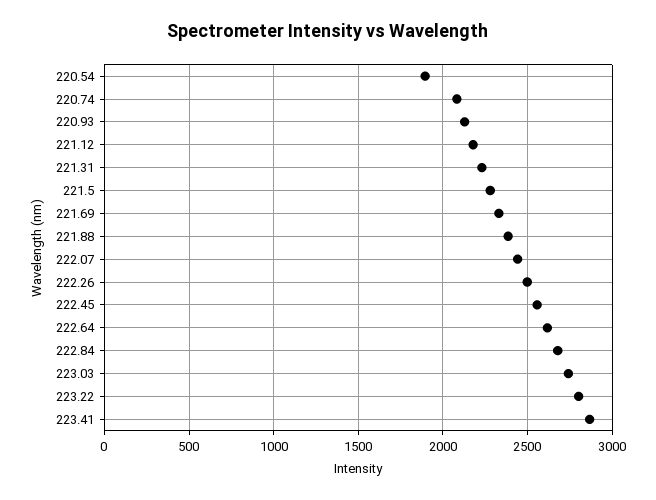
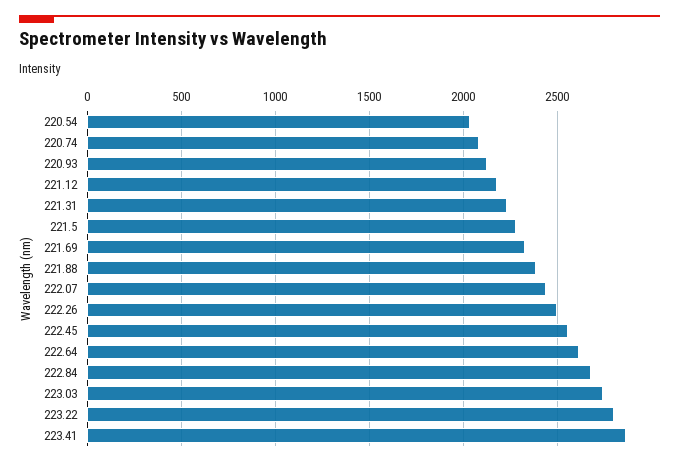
  {
-   "220.54": 1900,
+   "220.54": 2050,
    "220.74": 2100,
    "220.93": 2150,
    "221.12": 2200,
    "221.31": 2250,
    "221.5": 2300,
    "221.69": 2350,
    "221.88": 2400,
    "222.07": 2450,
    "222.26": 2500,
    "222.45": 2550,
    "222.64": 2600,
    "222.84": 2700,
    "223.03": 2750,
    "223.22": 2800,
    "223.41": 2850
  }

